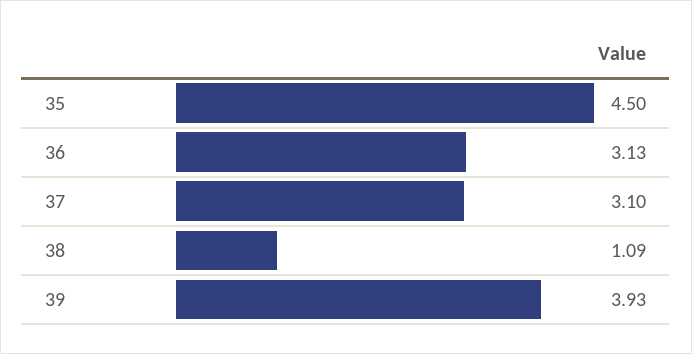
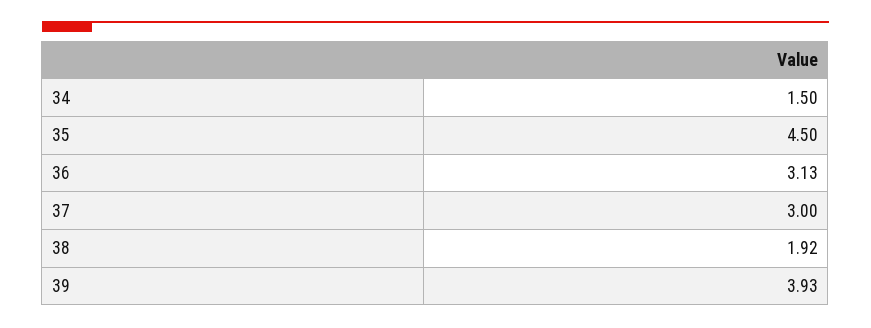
  {
    "35": 4.5,
    "36": 3.13,
-   "37": 3.1,
+   "37": 3,
-   "38": 1.09,
+   "38": 1.92,
-   "39": 3.93
+   "39": 3.93,
+   "34": 1.5
  }

